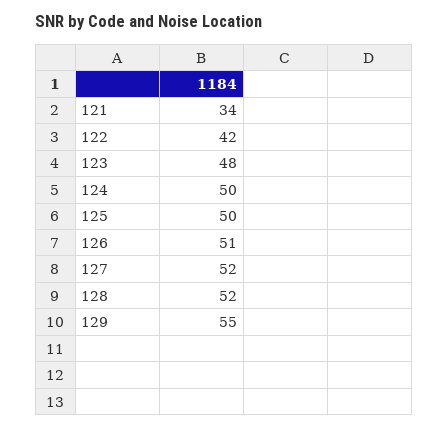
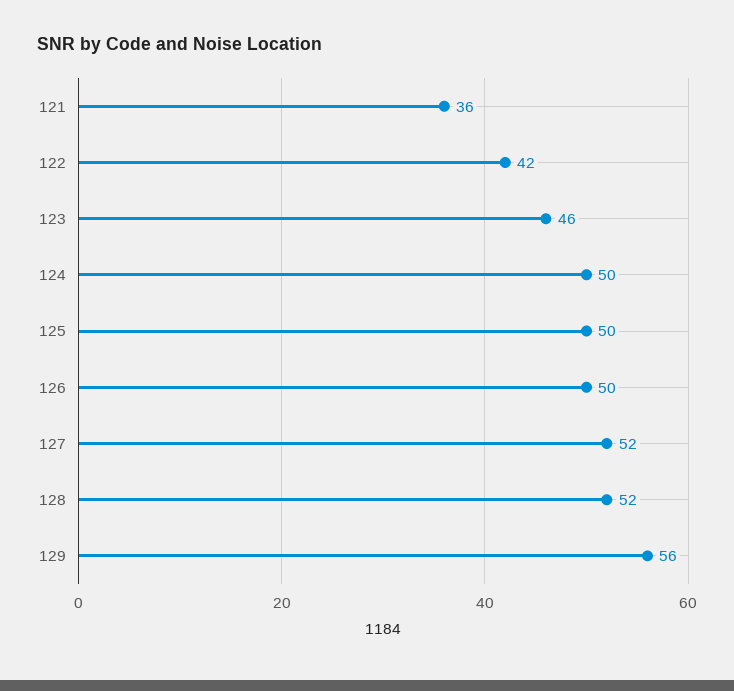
  {
-   "121": 34,
+   "121": 36,
    "122": 42,
-   "123": 48,
+   "123": 46,
    "124": 50,
    "125": 50,
-   "126": 51,
+   "126": 50,
    "127": 52,
    "128": 52,
-   "129": 55
+   "129": 56
  }

